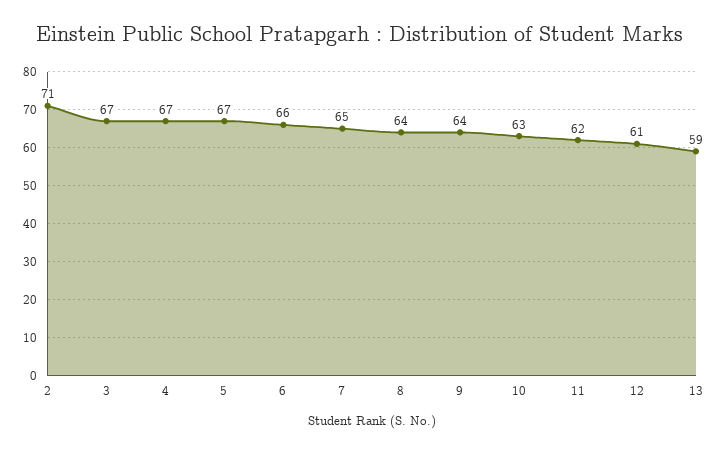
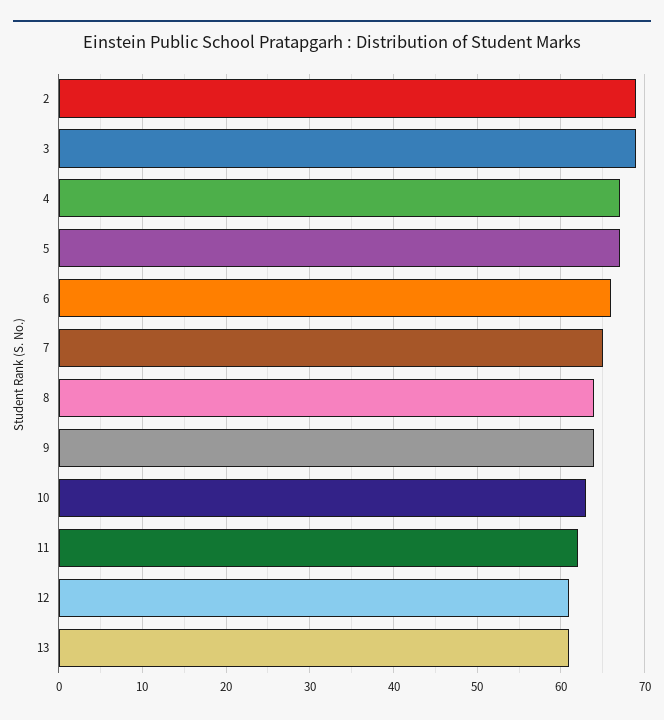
  {
-   "2": 71,
+   "2": 69,
-   "3": 67,
+   "3": 69,
    "4": 67,
    "5": 67,
    "6": 66,
    "7": 65,
    "8": 64,
    "9": 64,
    "10": 63,
    "11": 62,
    "12": 61,
-   "13": 59
+   "13": 61
  }

